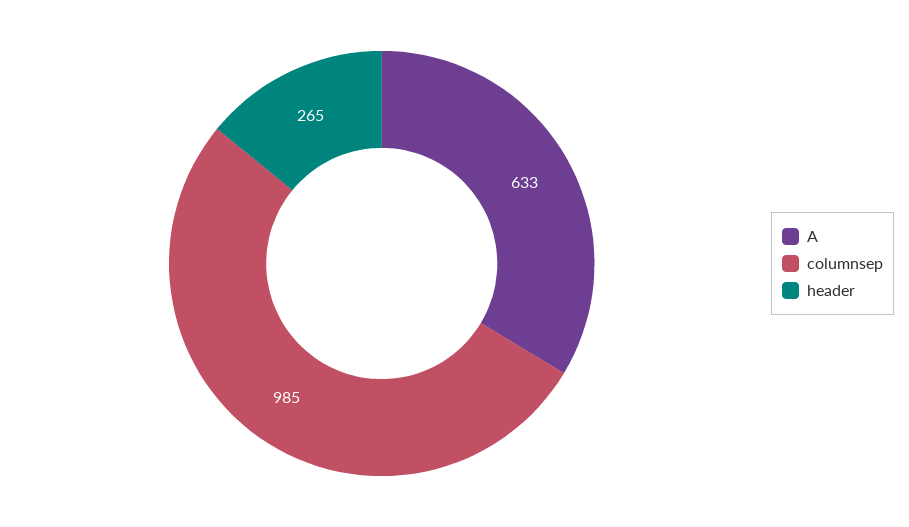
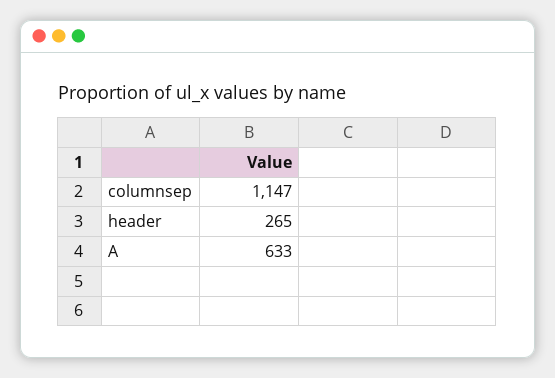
  {
    "A": 633,
-   "columnsep": 985,
+   "columnsep": 1147,
    "header": 265
  }

